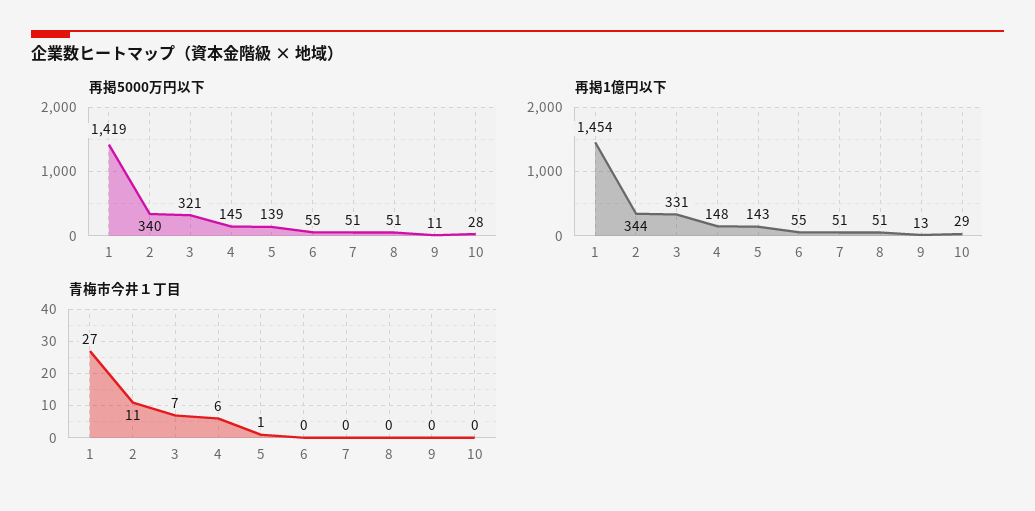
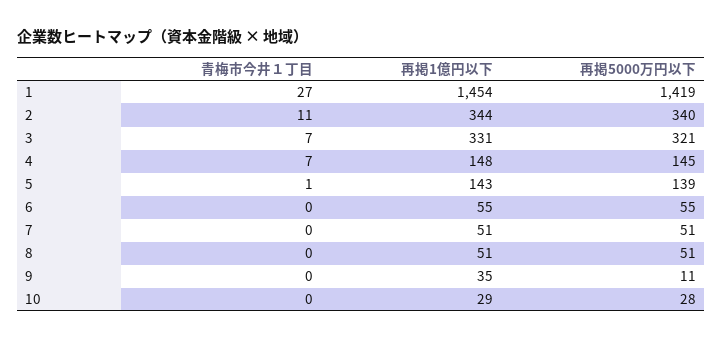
  {
    "再掲5000万円以下": {
      "1": 1419,
      "2": 340,
      "3": 321,
      "4": 145,
      "5": 139,
      "6": 55,
      "7": 51,
      "8": 51,
      "9": 11,
      "10": 28
    },
    "再掲1億円以下": {
      "1": 1454,
      "2": 344,
      "3": 331,
      "4": 148,
      "5": 143,
      "6": 55,
      "7": 51,
      "8": 51,
-     "9": 13,
+     "9": 35,
      "10": 29
    },
    "青梅市今井１丁目": {
      "1": 27,
      "2": 11,
      "3": 7,
-     "4": 6,
+     "4": 7,
      "5": 1,
      "6": 0,
      "7": 0,
      "8": 0,
      "9": 0,
      "10": 0
    }
  }

